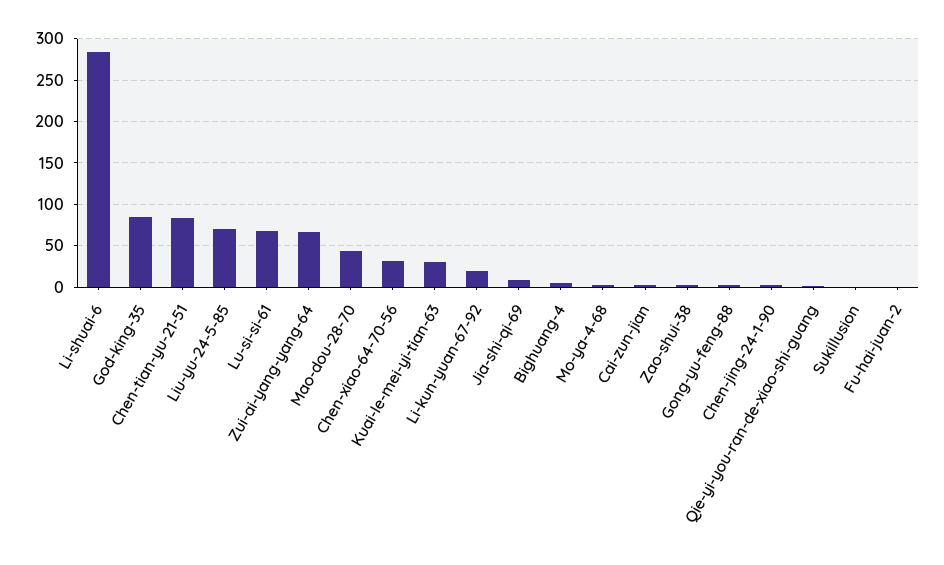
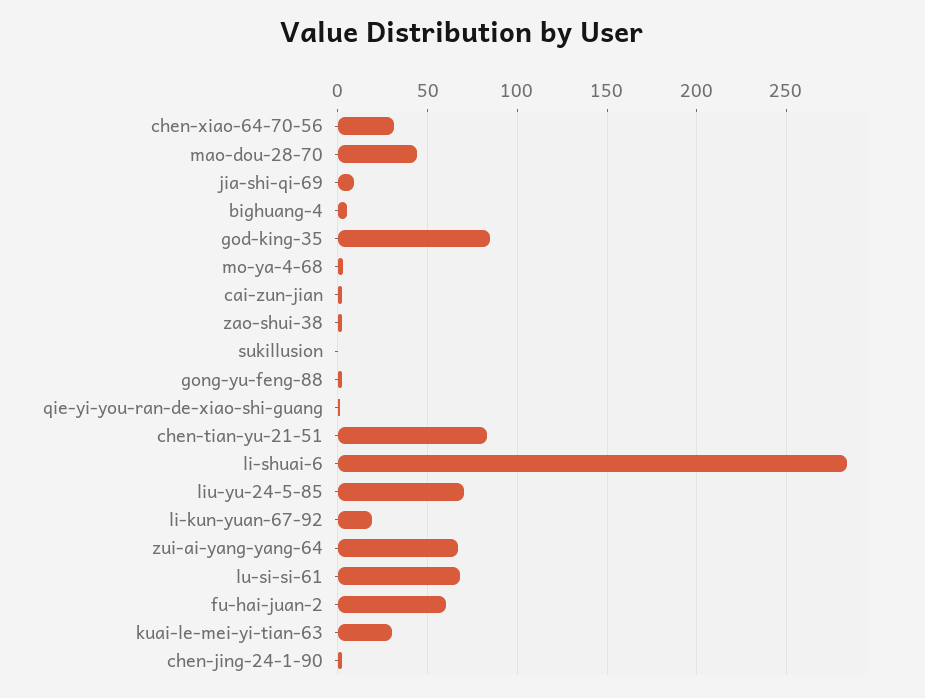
  {
    "Li-shuai-6": 285,
    "God-king-35": 85,
    "Chen-tian-yu-21-51": 85,
    "Liu-yu-24-5-85": 70,
    "Lu-si-si-61": 70,
    "Zui-ai-yang-yang-64": 65,
    "Mao-dou-28-70": 45,
    "Chen-xiao-64-70-56": 30,
    "Kuai-le-mei-yi-tian-63": 30,
    "Li-kun-yuan-67-92": 20,
    "Jia-shi-qi-69": 10,
    "Bighuang-4": 5,
    "Mo-ya-4-68": 5,
    "Cai-zun-jian": 0,
    "Zao-shui-38": 0,
    "Gong-yu-feng-88": 0,
    "Chen-jing-24-1-90": 0,
    "Qie-yi-you-ran-de-xiao-shi-guang": 0,
    "Sukillusion": 0,
-   "Fu-hai-juan-2": 0
+   "Fu-hai-juan-2": 60
  }

